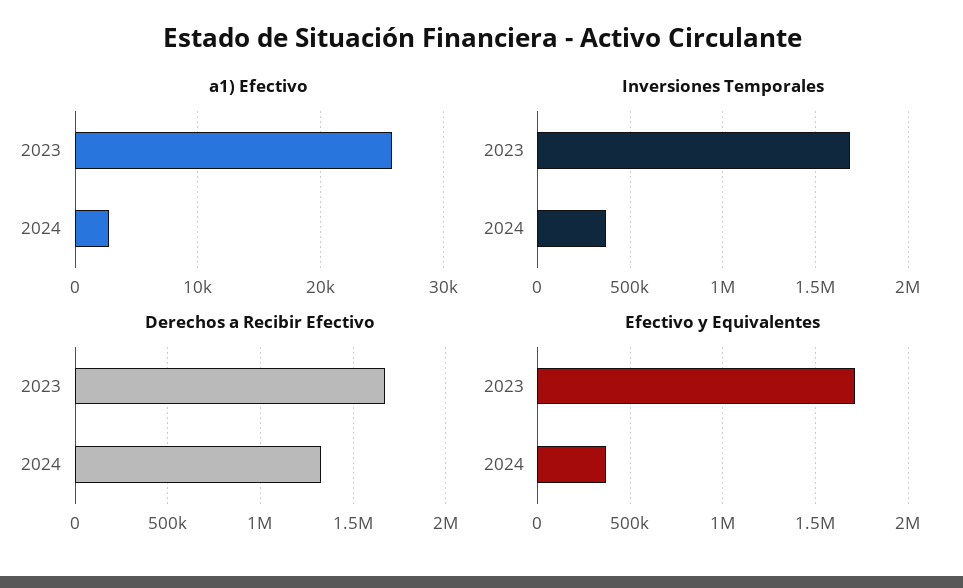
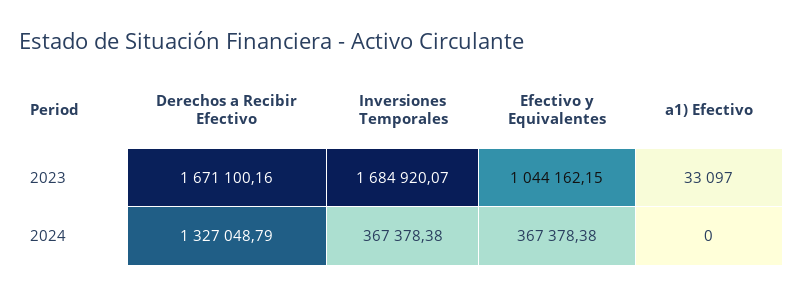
  {
    "a1) Efectivo": {
-     "2023": 26000,
+     "2023": 33097,
-     "2024": 3000
+     "2024": 0
    },
    "Inversiones Temporales": {
      "2023": 1684920.07,
      "2024": 367378.38
    },
    "Derechos a Recibir Efectivo": {
      "2023": 1671100.16,
      "2024": 1327048.79
    },
    "Efectivo y Equivalentes": {
-     "2023": 1700000,
+     "2023": 1044162.15,
      "2024": 367378.38
    }
  }

